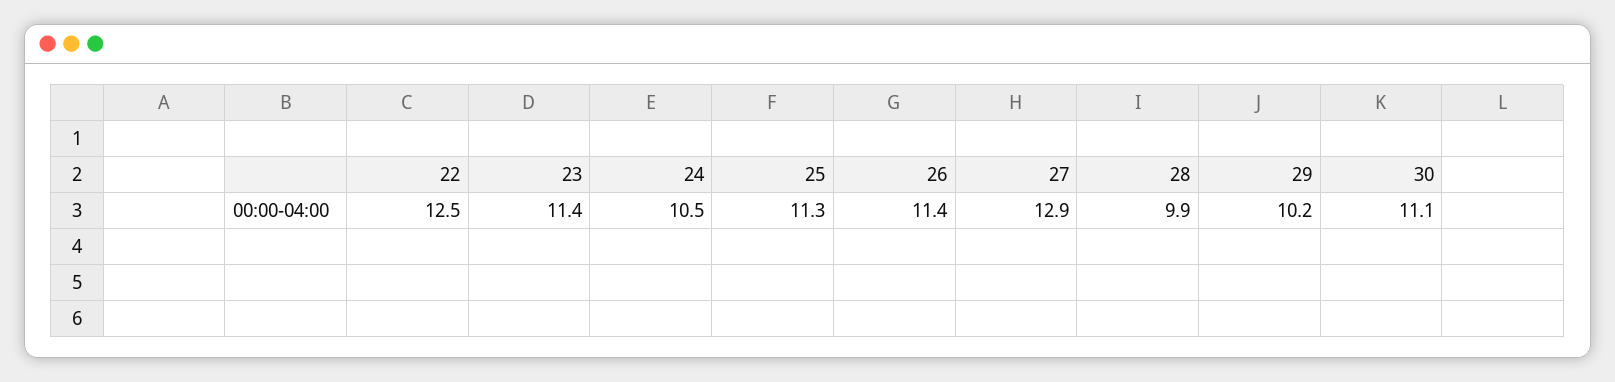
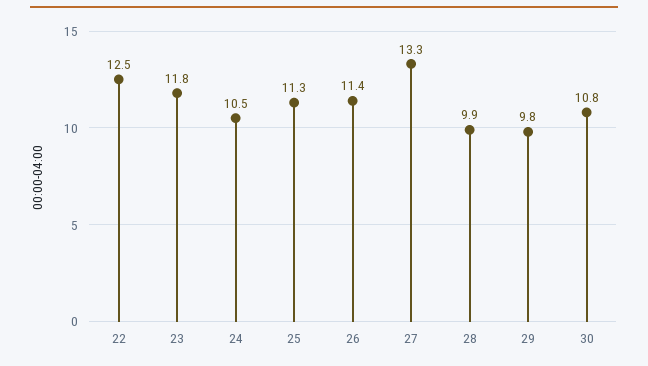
  {
    "22": 12.5,
-   "23": 11.4,
+   "23": 11.8,
    "24": 10.5,
    "25": 11.3,
    "26": 11.4,
-   "27": 12.9,
+   "27": 13.3,
    "28": 9.9,
-   "29": 10.2,
+   "29": 9.8,
-   "30": 11.1
+   "30": 10.8
  }

